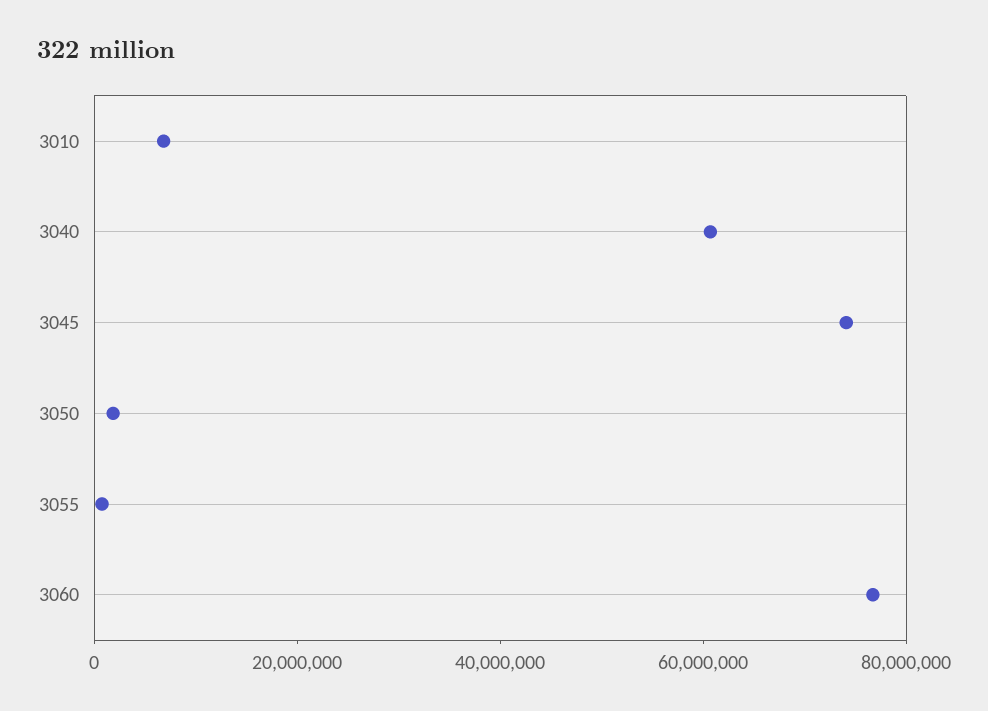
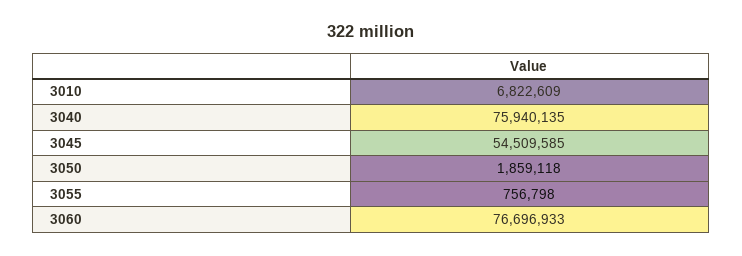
  {
    "3010": 6822609,
-   "3040": 60000000,
+   "3040": 75940135,
-   "3045": 75000000,
+   "3045": 54509585,
    "3050": 1859118,
    "3055": 756798,
    "3060": 76696933
  }

